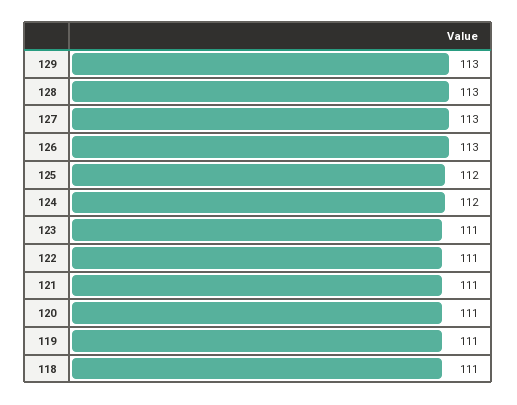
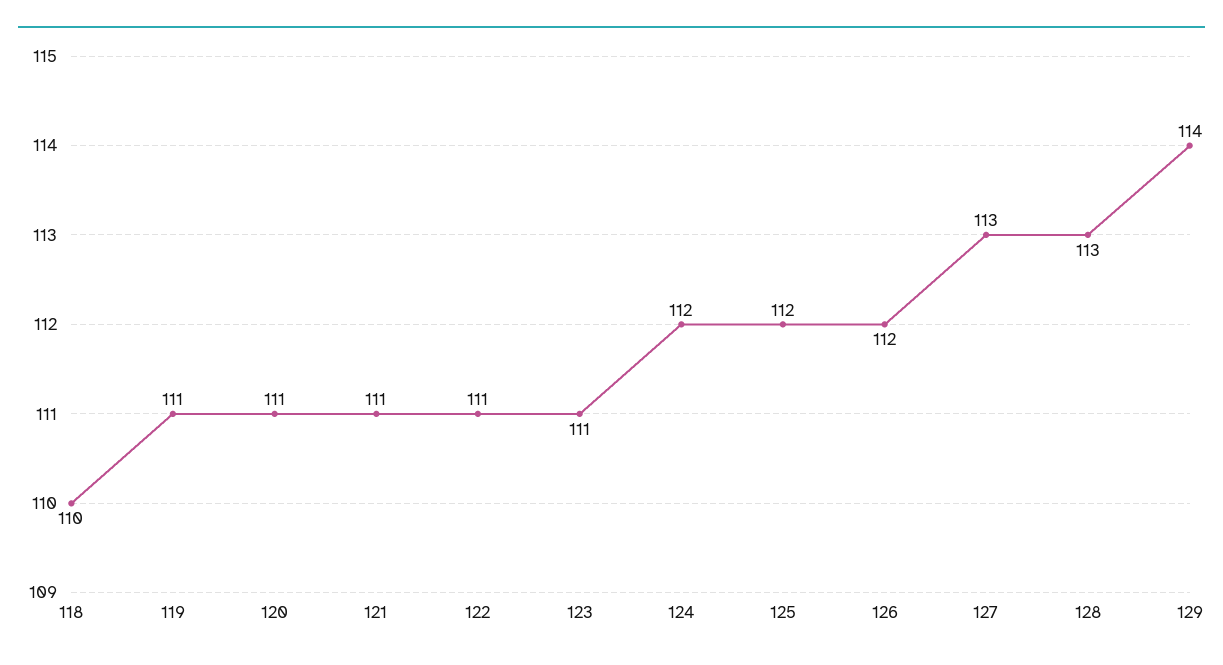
  {
-   "129": 113,
+   "129": 114,
    "128": 113,
    "127": 113,
-   "126": 113,
+   "126": 112,
    "125": 112,
    "124": 112,
    "123": 111,
    "122": 111,
    "121": 111,
    "120": 111,
    "119": 111,
-   "118": 111
+   "118": 110
  }

